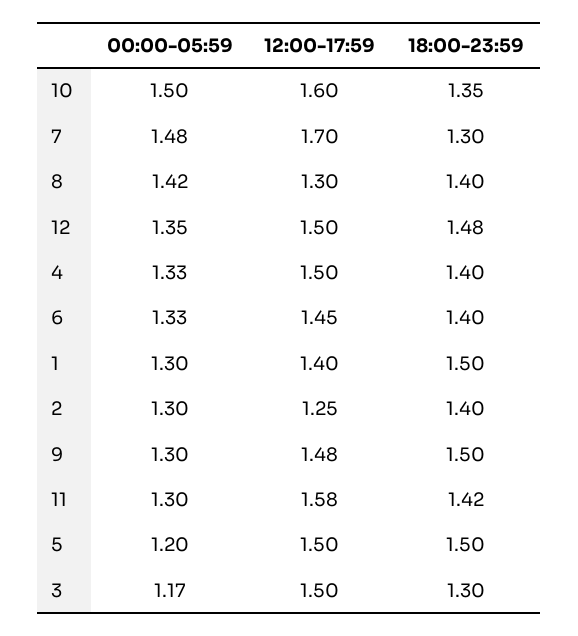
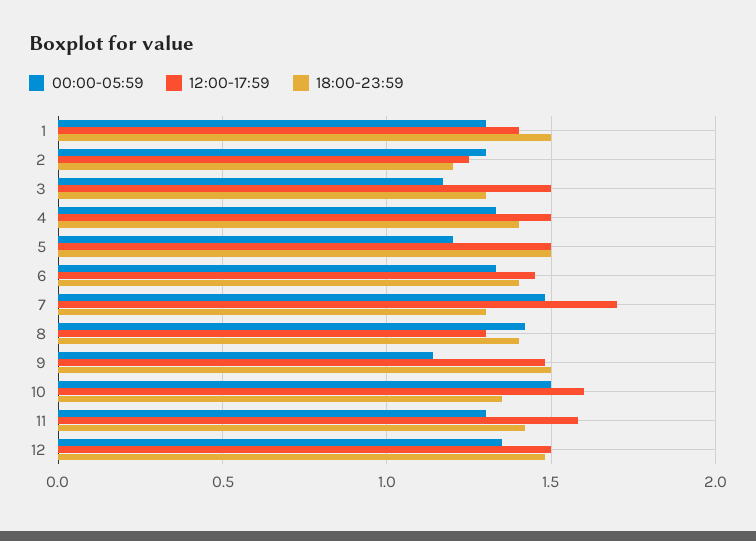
  {
    "00:00-05:59": {
      "10": 1.5,
      "7": 1.48,
      "8": 1.42,
      "12": 1.35,
      "4": 1.33,
      "6": 1.33,
      "1": 1.3,
      "2": 1.3,
-     "9": 1.3,
+     "9": 1.15,
      "11": 1.3,
      "5": 1.2,
      "3": 1.17
    },
    "12:00-17:59": {
      "10": 1.6,
      "7": 1.7,
      "8": 1.3,
      "12": 1.5,
      "4": 1.5,
      "6": 1.45,
      "1": 1.4,
      "2": 1.25,
      "9": 1.48,
      "11": 1.58,
      "5": 1.5,
      "3": 1.5
    },
    "18:00-23:59": {
      "10": 1.35,
      "7": 1.3,
      "8": 1.4,
      "12": 1.48,
      "4": 1.4,
      "6": 1.4,
      "1": 1.5,
-     "2": 1.4,
+     "2": 1.2,
      "9": 1.5,
      "11": 1.42,
      "5": 1.5,
      "3": 1.3
    }
  }

